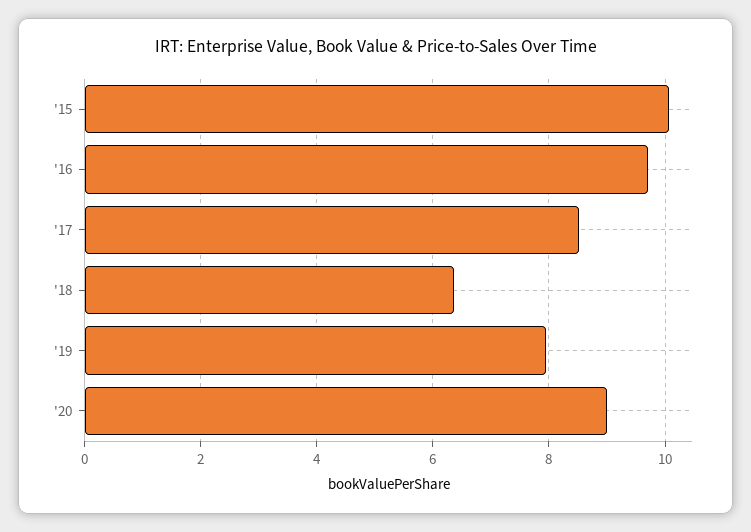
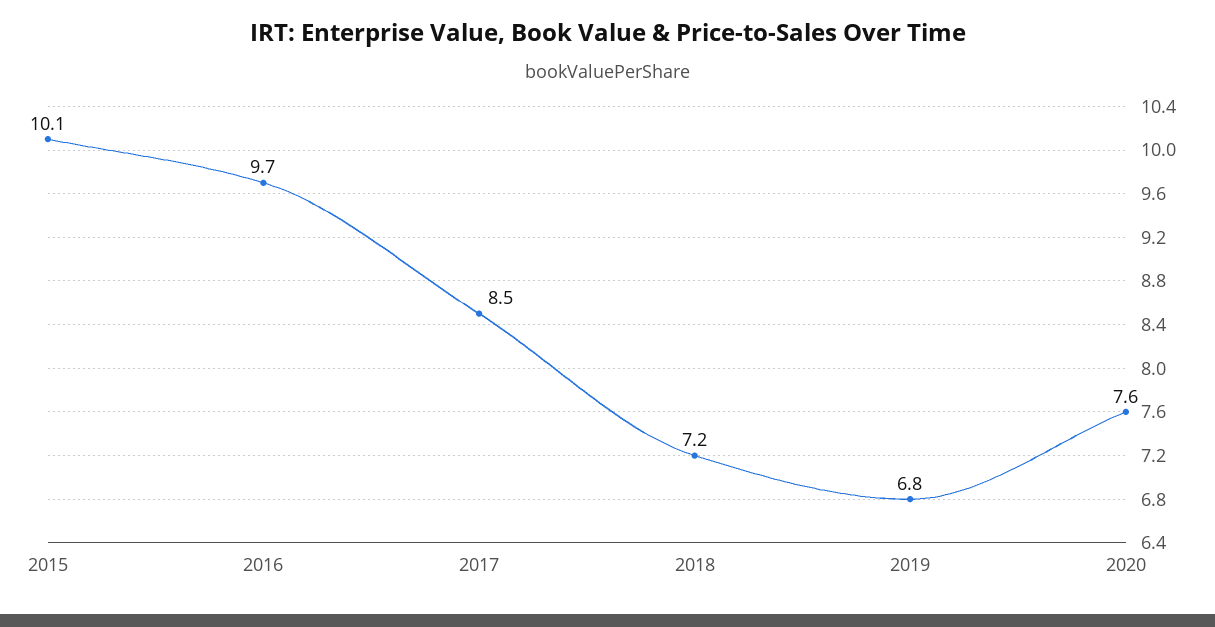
  {
    "'15": 10.1,
    "'16": 9.7,
    "'17": 8.5,
-   "'18": 6.4,
+   "'18": 7.2,
-   "'19": 8,
+   "'19": 6.8,
-   "'20": 9
+   "'20": 7.6
  }

